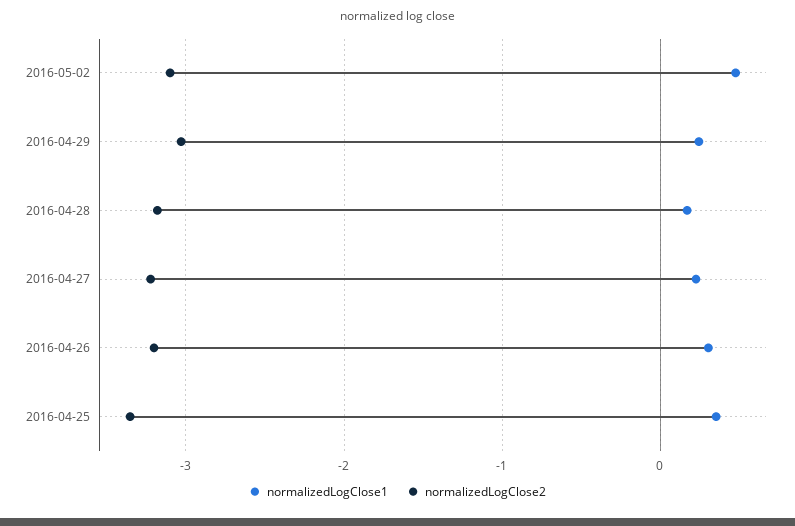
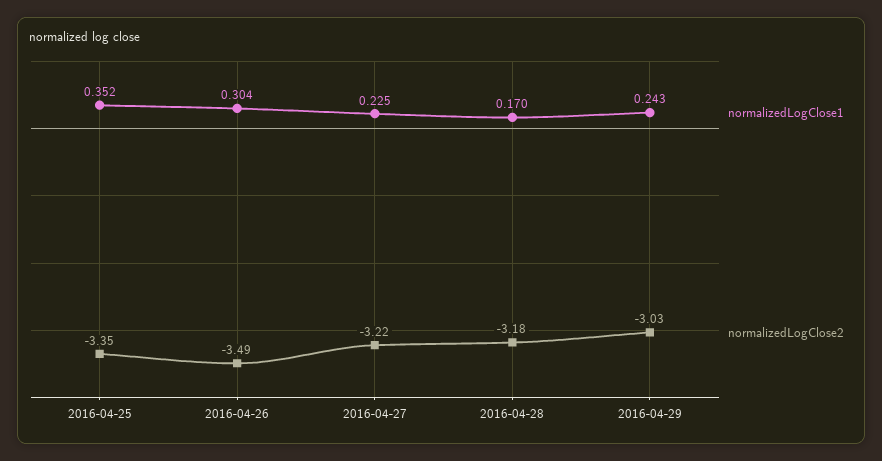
  {
    "normalizedLogClose1": {
-     "2016-05-02": 0.5,
      "2016-04-29": 0.243,
      "2016-04-28": 0.17,
      "2016-04-27": 0.225,
      "2016-04-26": 0.304,
      "2016-04-25": 0.352
    },
    "normalizedLogClose2": {
-     "2016-05-02": -3.1,
      "2016-04-29": -3.03,
      "2016-04-28": -3.18,
      "2016-04-27": -3.22,
-     "2016-04-26": -3.2,
+     "2016-04-26": -3.49,
      "2016-04-25": -3.35
    }
  }

